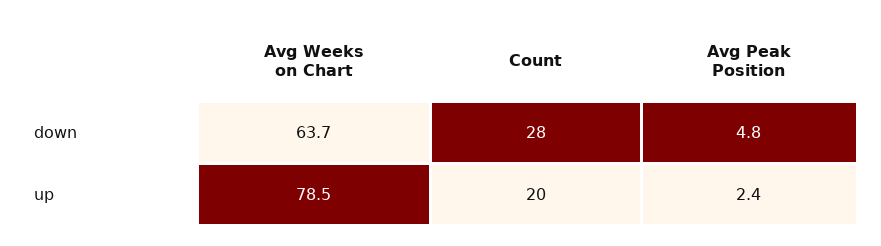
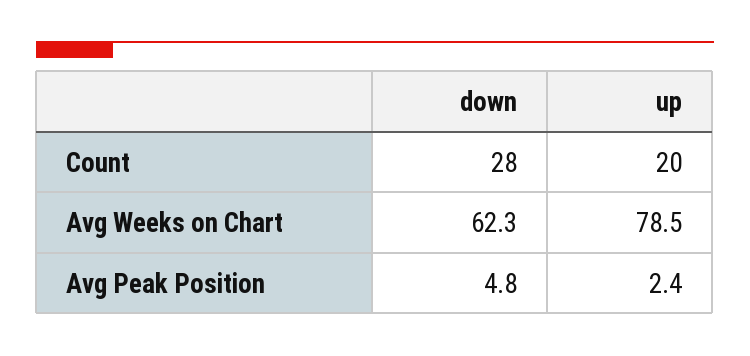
  {
    "Avg Weeks on Chart": {
-     "down": 63.7,
+     "down": 62.3,
      "up": 78.5
    },
    "Count": {
      "down": 28,
      "up": 20
    },
    "Avg Peak Position": {
      "down": 4.8,
      "up": 2.4
    }
  }

